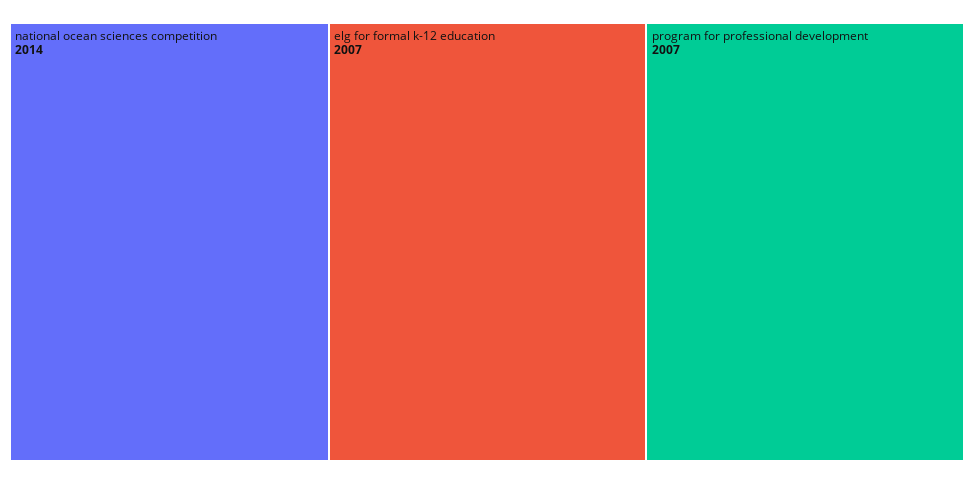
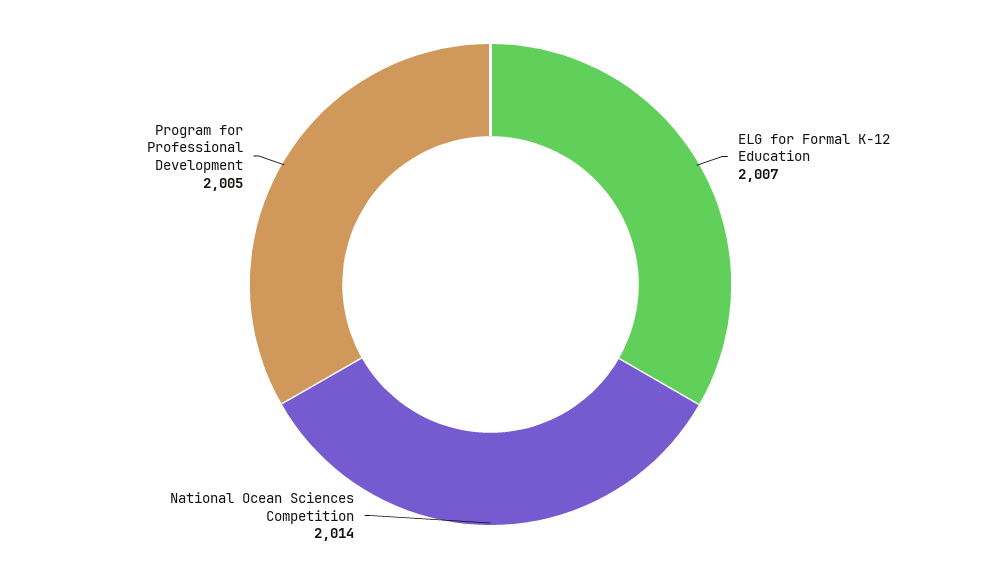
  {
    "national ocean sciences competition": 2014,
    "elg for formal k-12 education": 2007,
-   "program for professional development": 2007
+   "program for professional development": 2005
  }

